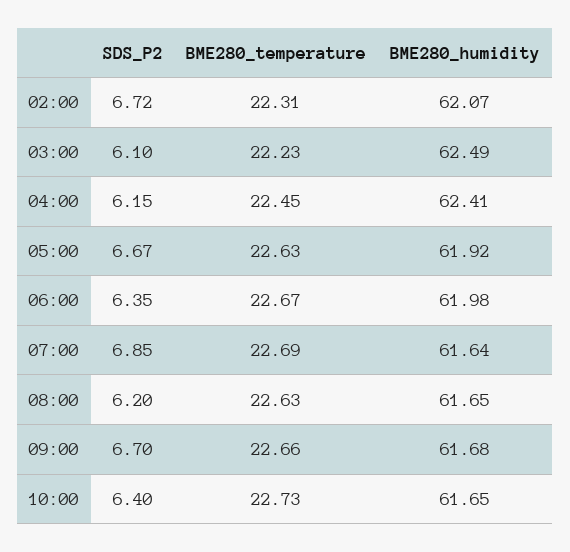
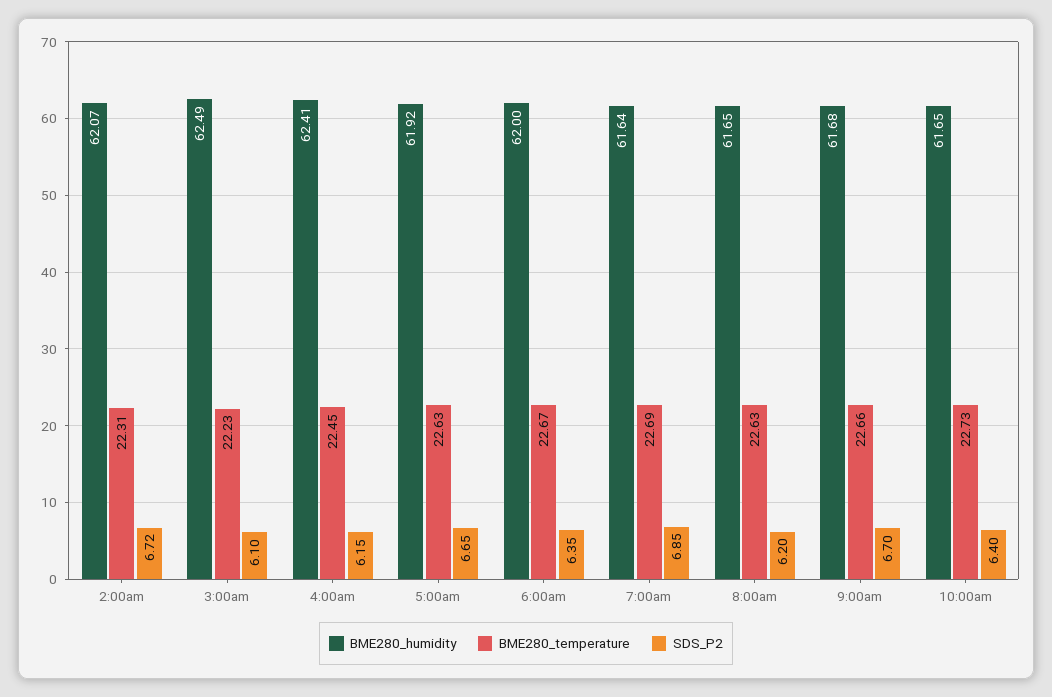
  {
    "SDS_P2": {
      "02:00": 6.72,
      "03:00": 6.1,
      "04:00": 6.15,
-     "05:00": 6.67,
+     "05:00": 6.65,
      "06:00": 6.35,
      "07:00": 6.85,
      "08:00": 6.2,
      "09:00": 6.7,
      "10:00": 6.4
    },
    "BME280_temperature": {
      "02:00": 22.31,
      "03:00": 22.23,
      "04:00": 22.45,
      "05:00": 22.63,
      "06:00": 22.67,
      "07:00": 22.69,
      "08:00": 22.63,
      "09:00": 22.66,
      "10:00": 22.73
    },
    "BME280_humidity": {
      "02:00": 62.07,
      "03:00": 62.49,
      "04:00": 62.41,
      "05:00": 61.92,
-     "06:00": 61.98,
+     "06:00": 62,
      "07:00": 61.64,
      "08:00": 61.65,
      "09:00": 61.68,
      "10:00": 61.65
    }
  }

